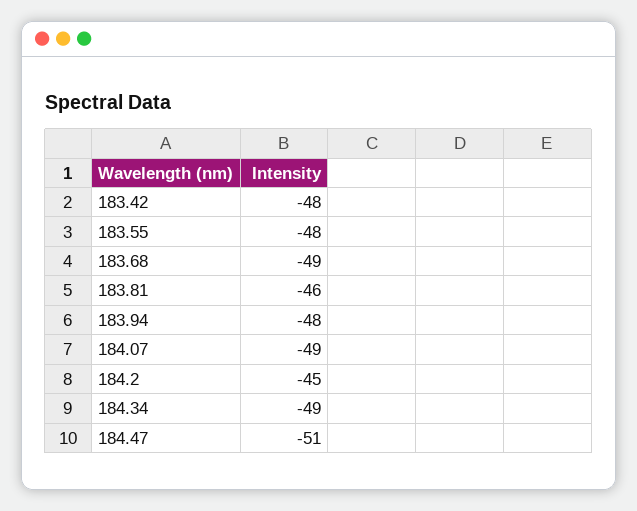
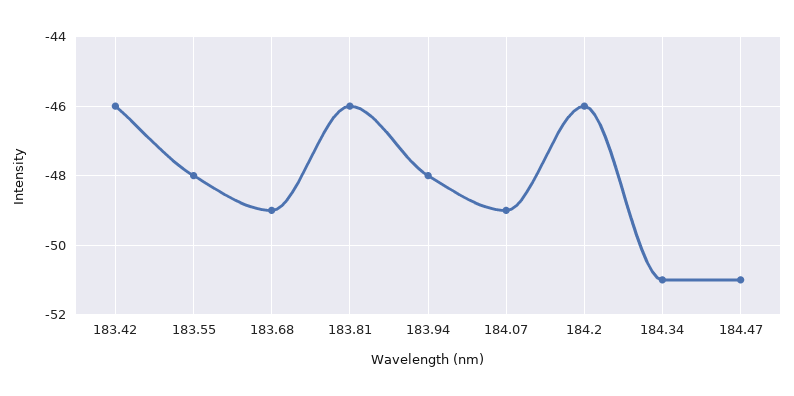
  {
-   "183.42": -48,
+   "183.42": -46,
    "183.55": -48,
    "183.68": -49,
    "183.81": -46,
    "183.94": -48,
    "184.07": -49,
-   "184.2": -45,
+   "184.2": -46,
-   "184.34": -49,
+   "184.34": -51,
    "184.47": -51
  }

